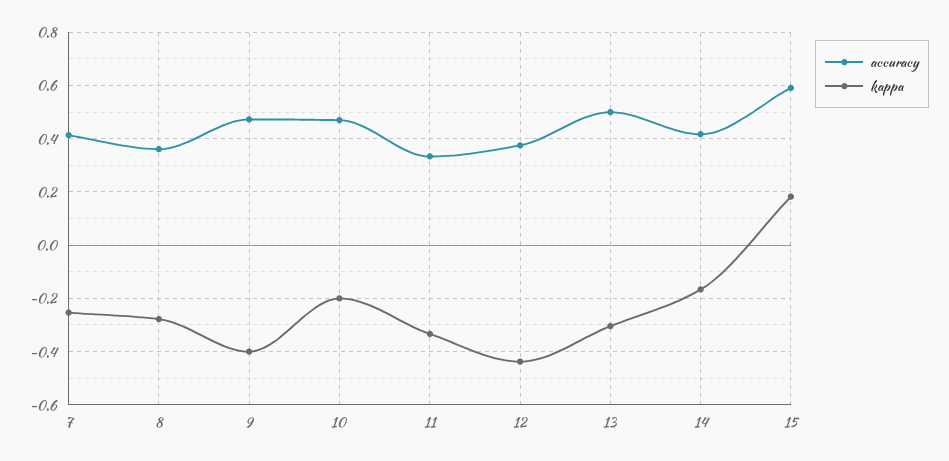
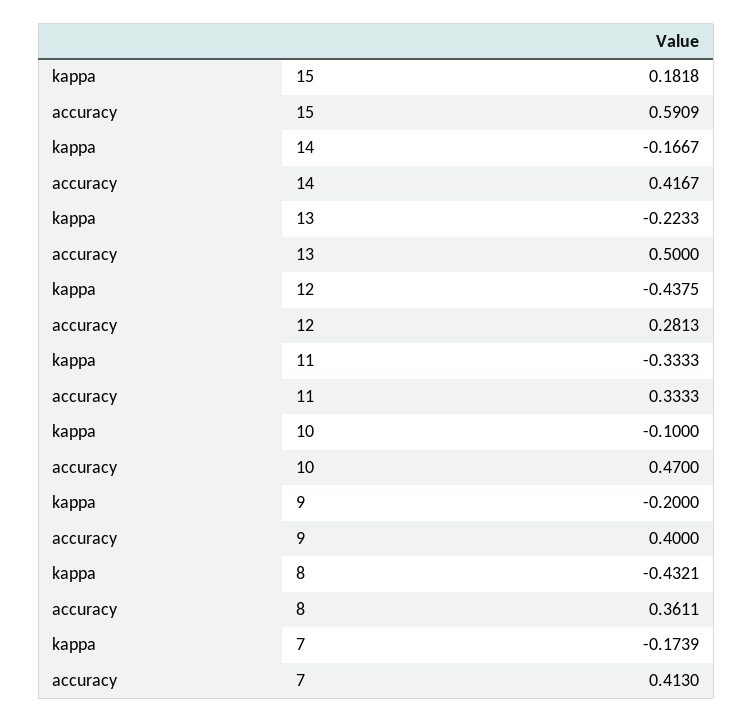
  {
    "accuracy": {
      "7": 0.413,
      "8": 0.3611,
-     "9": 0.475,
+     "9": 0.4,
      "10": 0.47,
      "11": 0.3333,
-     "12": 0.375,
+     "12": 0.2813,
      "13": 0.5,
      "14": 0.4167,
      "15": 0.5909
    },
    "kappa": {
-     "7": -0.25,
+     "7": -0.1739,
-     "8": -0.275,
+     "8": -0.4321,
-     "9": -0.4,
+     "9": -0.2,
-     "10": -0.2,
+     "10": -0.1,
      "11": -0.3333,
      "12": -0.4375,
-     "13": -0.3,
+     "13": -0.2233,
      "14": -0.1667,
      "15": 0.1818
    }
  }

